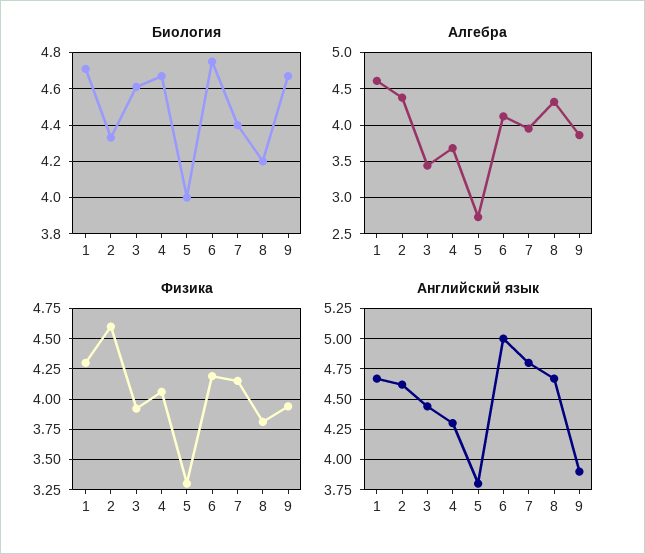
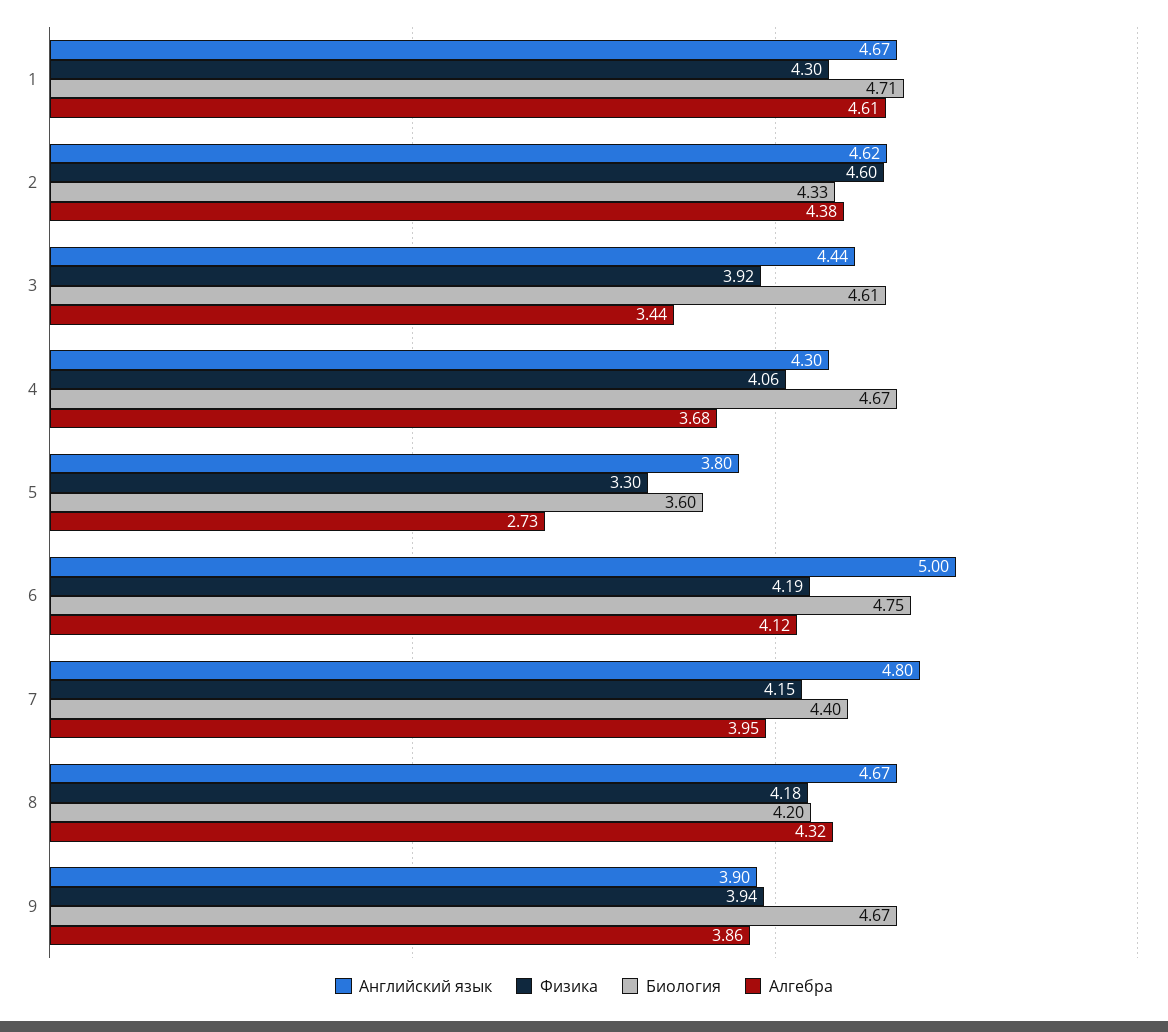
  {
    "Биология": {
      "1": 4.71,
      "2": 4.33,
      "3": 4.61,
      "4": 4.67,
-     "5": 4,
+     "5": 3.6,
      "6": 4.75,
      "7": 4.4,
      "8": 4.2,
      "9": 4.67
    },
    "Алгебра": {
      "1": 4.61,
      "2": 4.38,
      "3": 3.44,
      "4": 3.68,
      "5": 2.73,
      "6": 4.12,
      "7": 3.95,
      "8": 4.32,
      "9": 3.86
    },
    "Физика": {
      "1": 4.3,
      "2": 4.6,
      "3": 3.92,
      "4": 4.06,
      "5": 3.3,
      "6": 4.19,
      "7": 4.15,
-     "8": 3.8,
+     "8": 4.18,
      "9": 3.94
    },
    "Английский язык": {
      "1": 4.67,
      "2": 4.62,
      "3": 4.44,
      "4": 4.3,
      "5": 3.8,
      "6": 5,
      "7": 4.8,
      "8": 4.67,
      "9": 3.9
    }
  }

